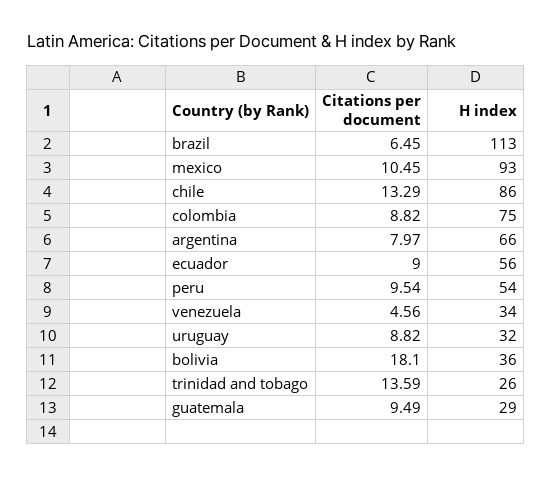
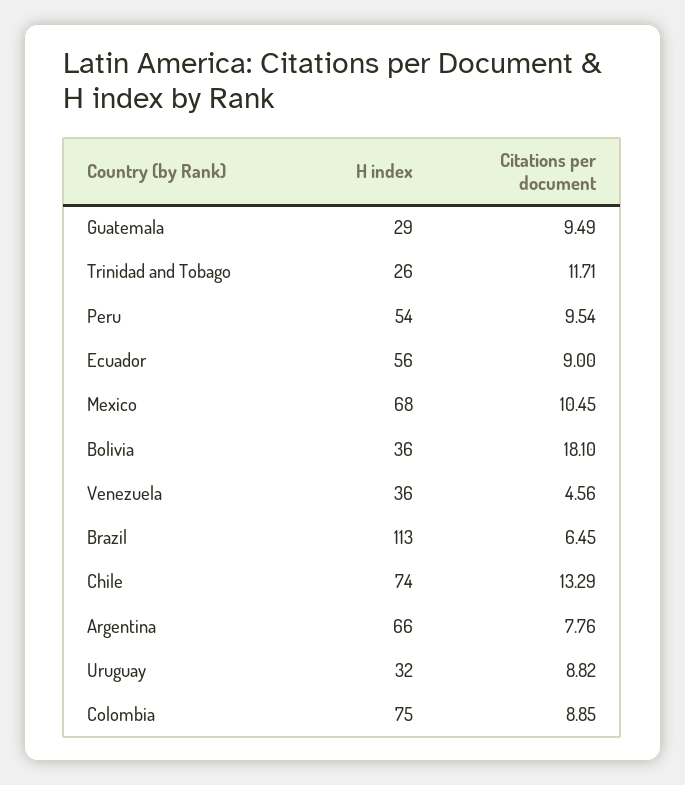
  {
    "Citations per document": {
      "brazil": 6.45,
      "mexico": 10.45,
      "chile": 13.29,
-     "colombia": 8.82,
+     "colombia": 8.85,
-     "argentina": 7.97,
+     "argentina": 7.76,
      "ecuador": 9,
      "peru": 9.54,
      "venezuela": 4.56,
      "uruguay": 8.82,
      "bolivia": 18.1,
-     "trinidad and tobago": 13.59,
+     "trinidad and tobago": 11.71,
      "guatemala": 9.49
    },
    "H index": {
      "brazil": 113,
-     "mexico": 93,
+     "mexico": 68,
-     "chile": 86,
+     "chile": 74,
      "colombia": 75,
      "argentina": 66,
      "ecuador": 56,
      "peru": 54,
-     "venezuela": 34,
+     "venezuela": 36,
      "uruguay": 32,
      "bolivia": 36,
      "trinidad and tobago": 26,
      "guatemala": 29
    }
  }

